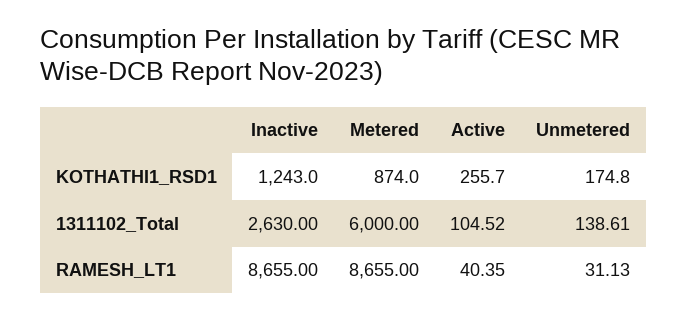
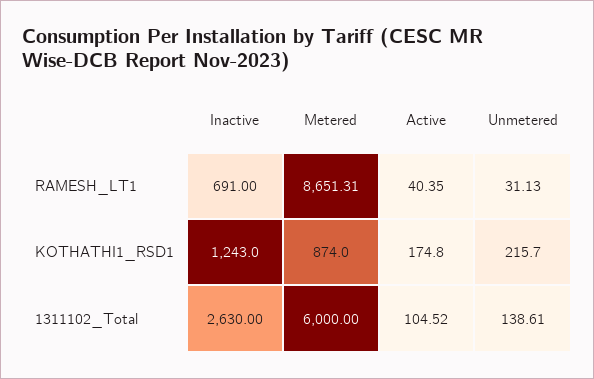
  {
    "Inactive": {
      "KOTHATHI1_RSD1": 1243,
      "1311102_Total": 2630,
-     "RAMESH_LT1": 8655
+     "RAMESH_LT1": 691
    },
    "Metered": {
      "KOTHATHI1_RSD1": 874,
      "1311102_Total": 6000,
-     "RAMESH_LT1": 8655
+     "RAMESH_LT1": 8651.31
    },
    "Active": {
-     "KOTHATHI1_RSD1": 255.7,
+     "KOTHATHI1_RSD1": 174.8,
      "1311102_Total": 104.52,
      "RAMESH_LT1": 40.35
    },
    "Unmetered": {
-     "KOTHATHI1_RSD1": 174.8,
+     "KOTHATHI1_RSD1": 215.7,
      "1311102_Total": 138.61,
      "RAMESH_LT1": 31.13
    }
  }

